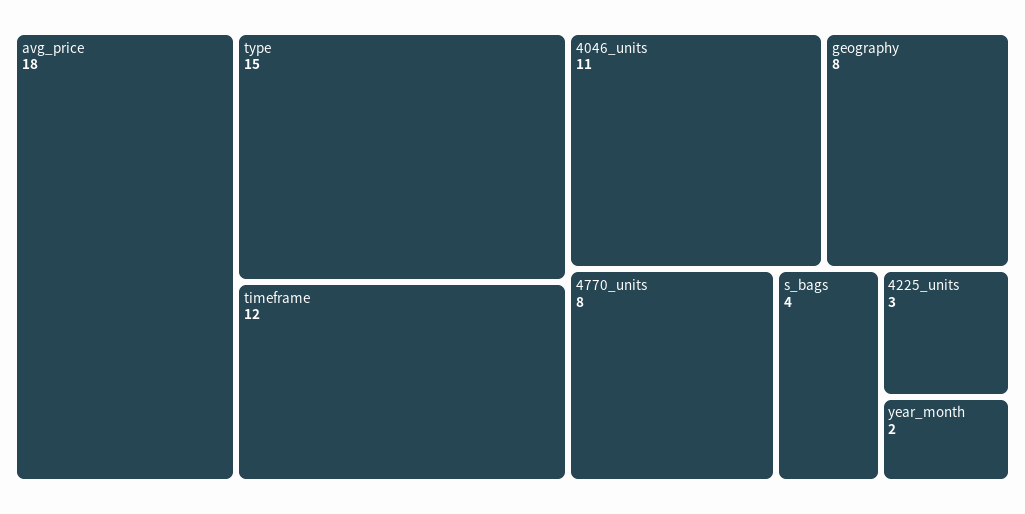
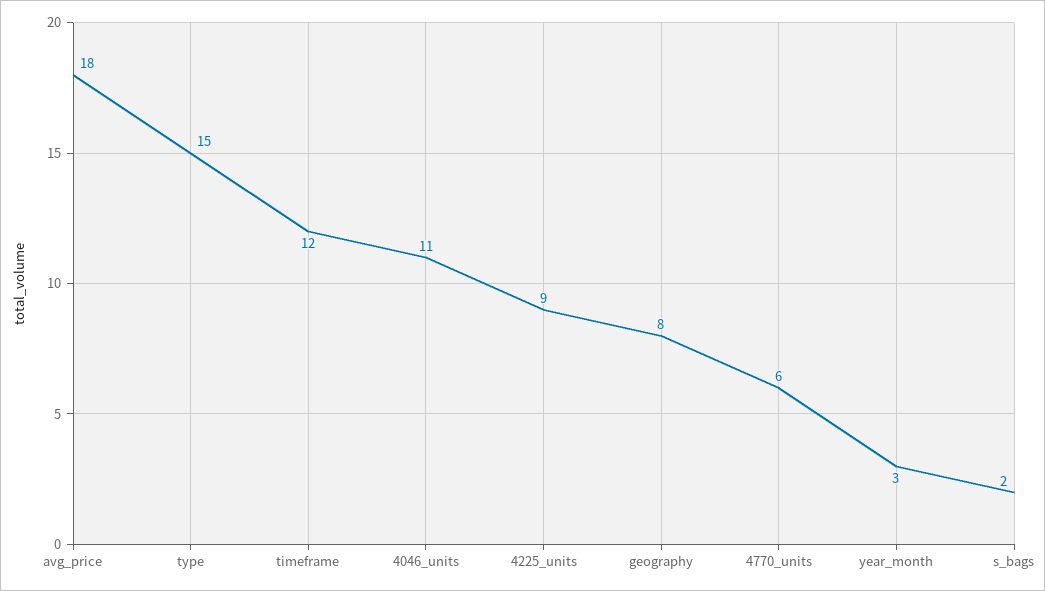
  {
    "avg_price": 18,
    "type": 15,
    "timeframe": 12,
    "4046_units": 11,
    "geography": 8,
-   "4770_units": 8,
+   "4770_units": 6,
-   "s_bags": 4,
+   "s_bags": 2,
-   "4225_units": 3,
+   "4225_units": 9,
-   "year_month": 2
+   "year_month": 3
  }

